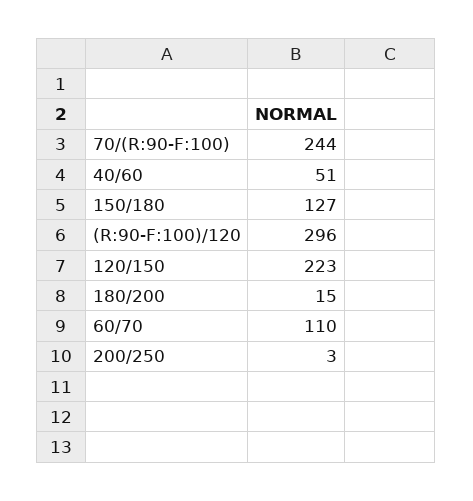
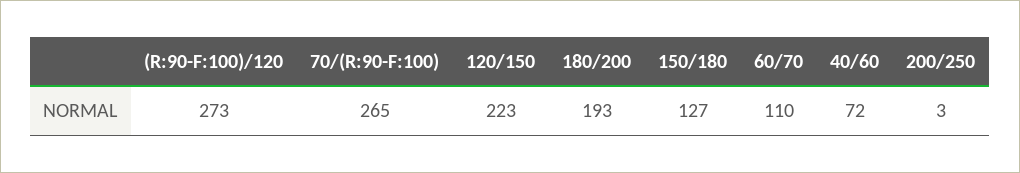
  {
-   "70/(R:90-F:100)": 244,
+   "70/(R:90-F:100)": 265,
-   "40/60": 51,
+   "40/60": 72,
    "150/180": 127,
-   "(R:90-F:100)/120": 296,
+   "(R:90-F:100)/120": 273,
    "120/150": 223,
-   "180/200": 15,
+   "180/200": 193,
    "60/70": 110,
    "200/250": 3
  }

